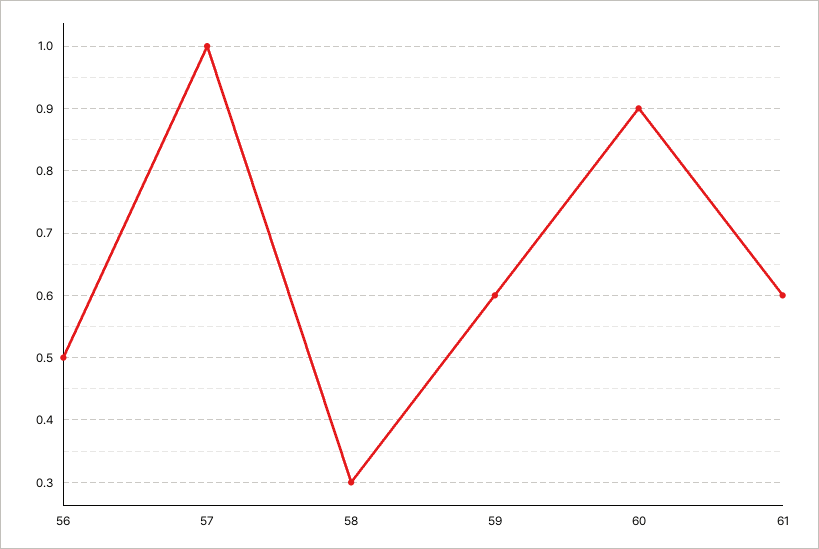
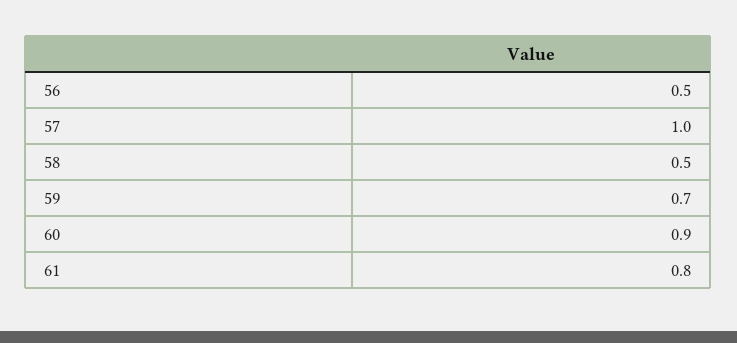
  {
    "56": 0.5,
    "57": 1,
-   "58": 0.3,
+   "58": 0.5,
-   "59": 0.6,
+   "59": 0.7,
    "60": 0.9,
-   "61": 0.6
+   "61": 0.8
  }

